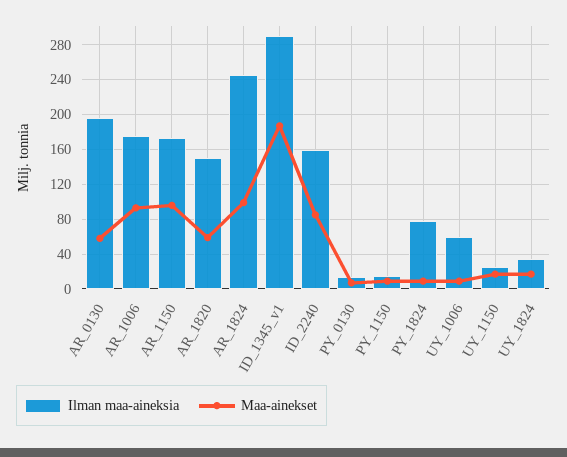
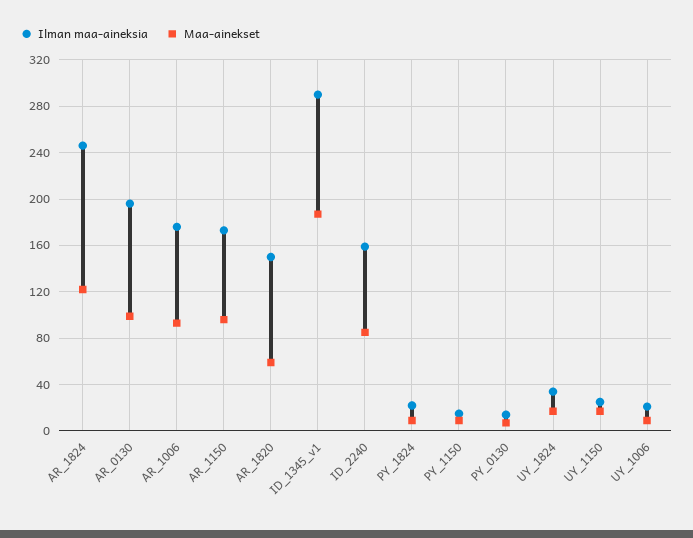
  {
    "Ilman maa-aineksia": {
      "AR_0130": 200,
      "AR_1006": 180,
      "AR_1150": 170,
      "AR_1820": 150,
      "AR_1824": 250,
      "ID_1345_v1": 290,
      "ID_2240": 160,
      "PY_0130": 10,
      "PY_1150": 20,
-     "PY_1824": 80,
+     "PY_1824": 20,
-     "UY_1006": 60,
+     "UY_1006": 20,
      "UY_1150": 30,
      "UY_1824": 30
    },
    "Maa-ainekset": {
-     "AR_0130": 60,
+     "AR_0130": 100,
      "AR_1006": 90,
      "AR_1150": 100,
      "AR_1820": 60,
-     "AR_1824": 100,
+     "AR_1824": 120,
      "ID_1345_v1": 190,
      "ID_2240": 90,
      "PY_0130": 10,
      "PY_1150": 10,
      "PY_1824": 10,
      "UY_1006": 10,
      "UY_1150": 20,
      "UY_1824": 20
    }
  }

